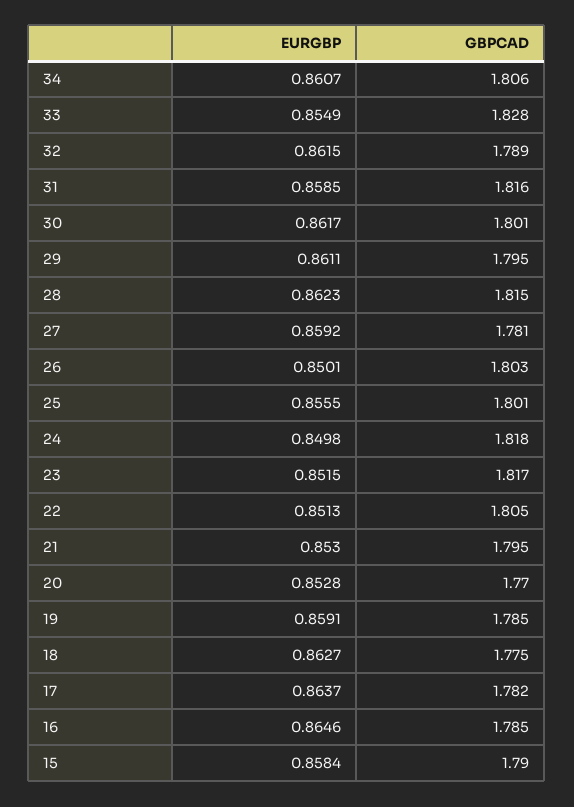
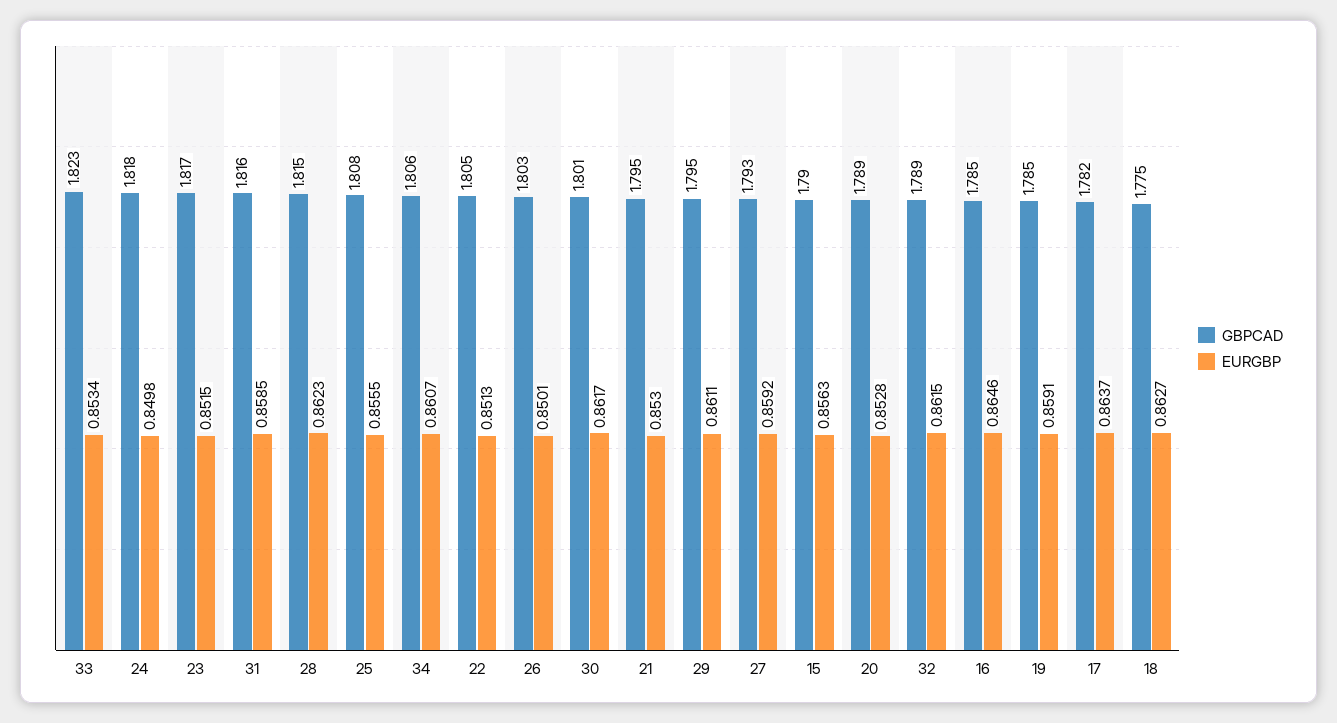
  {
    "EURGBP": {
      "34": 0.8607,
-     "33": 0.8549,
+     "33": 0.8534,
      "32": 0.8615,
      "31": 0.8585,
      "30": 0.8617,
      "29": 0.8611,
      "28": 0.8623,
      "27": 0.8592,
      "26": 0.8501,
      "25": 0.8555,
      "24": 0.8498,
      "23": 0.8515,
      "22": 0.8513,
      "21": 0.853,
      "20": 0.8528,
      "19": 0.8591,
      "18": 0.8627,
      "17": 0.8637,
      "16": 0.8646,
-     "15": 0.8584
+     "15": 0.8563
    },
    "GBPCAD": {
      "34": 1.806,
-     "33": 1.828,
+     "33": 1.823,
      "32": 1.789,
      "31": 1.816,
      "30": 1.801,
      "29": 1.795,
      "28": 1.815,
-     "27": 1.781,
+     "27": 1.793,
      "26": 1.803,
-     "25": 1.801,
+     "25": 1.808,
      "24": 1.818,
      "23": 1.817,
      "22": 1.805,
      "21": 1.795,
-     "20": 1.77,
+     "20": 1.789,
      "19": 1.785,
      "18": 1.775,
      "17": 1.782,
      "16": 1.785,
      "15": 1.79
    }
  }

